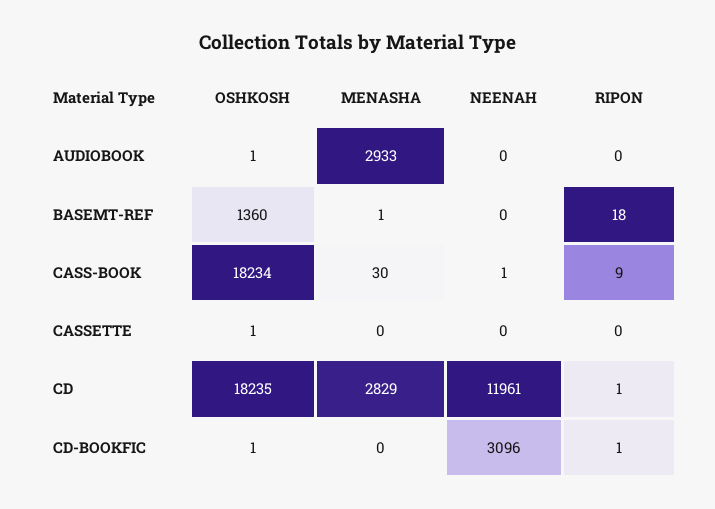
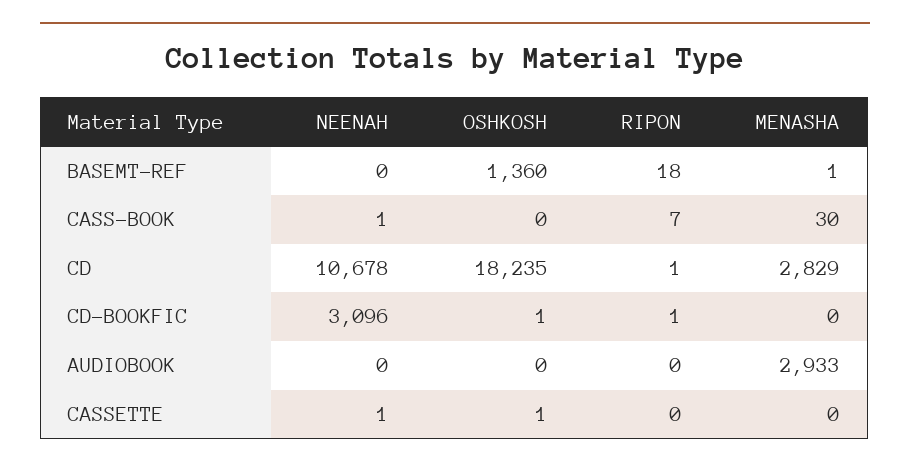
  {
    "OSHKOSH": {
-     "AUDIOBOOK": 1,
+     "AUDIOBOOK": 0,
      "BASEMT-REF": 1360,
-     "CASS-BOOK": 18234,
+     "CASS-BOOK": 0,
      "CASSETTE": 1,
      "CD": 18235,
      "CD-BOOKFIC": 1
    },
    "MENASHA": {
      "AUDIOBOOK": 2933,
      "BASEMT-REF": 1,
      "CASS-BOOK": 30,
      "CASSETTE": 0,
      "CD": 2829,
      "CD-BOOKFIC": 0
    },
    "NEENAH": {
      "AUDIOBOOK": 0,
      "BASEMT-REF": 0,
      "CASS-BOOK": 1,
-     "CASSETTE": 0,
+     "CASSETTE": 1,
-     "CD": 11961,
+     "CD": 10678,
      "CD-BOOKFIC": 3096
    },
    "RIPON": {
      "AUDIOBOOK": 0,
      "BASEMT-REF": 18,
-     "CASS-BOOK": 9,
+     "CASS-BOOK": 7,
      "CASSETTE": 0,
      "CD": 1,
      "CD-BOOKFIC": 1
    }
  }

